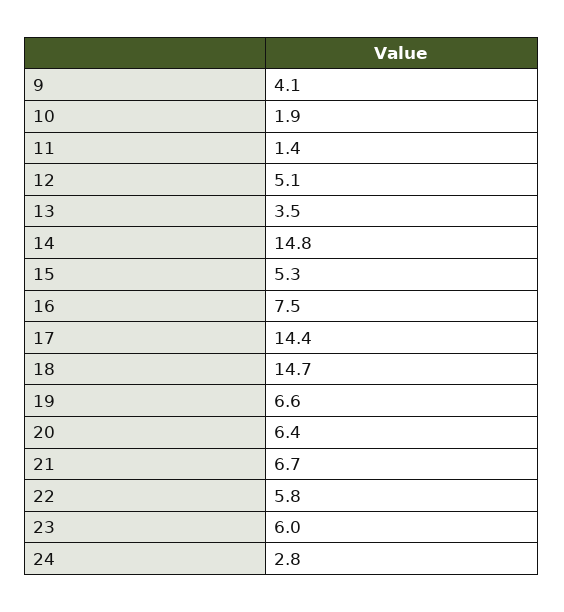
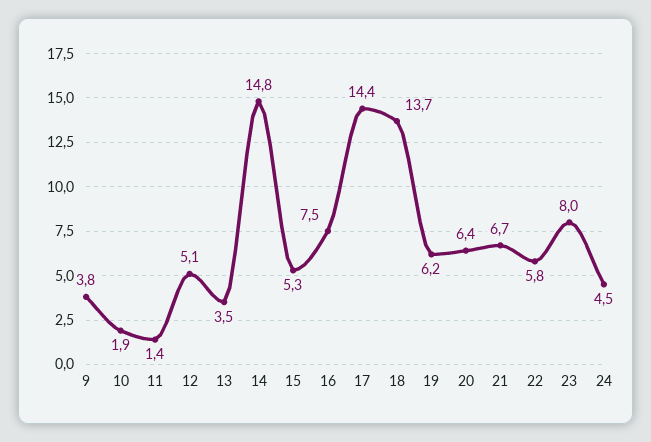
  {
-   "9": 4.1,
+   "9": 3.8,
    "10": 1.9,
    "11": 1.4,
    "12": 5.1,
    "13": 3.5,
    "14": 14.8,
    "15": 5.3,
    "16": 7.5,
    "17": 14.4,
-   "18": 14.7,
+   "18": 13.7,
-   "19": 6.6,
+   "19": 6.2,
    "20": 6.4,
    "21": 6.7,
    "22": 5.8,
-   "23": 6,
+   "23": 8,
-   "24": 2.8
+   "24": 4.5
  }

